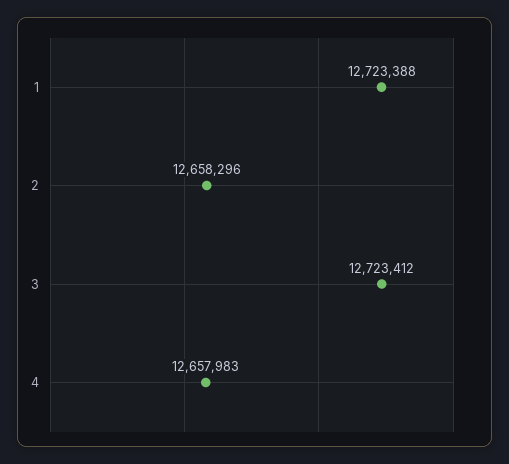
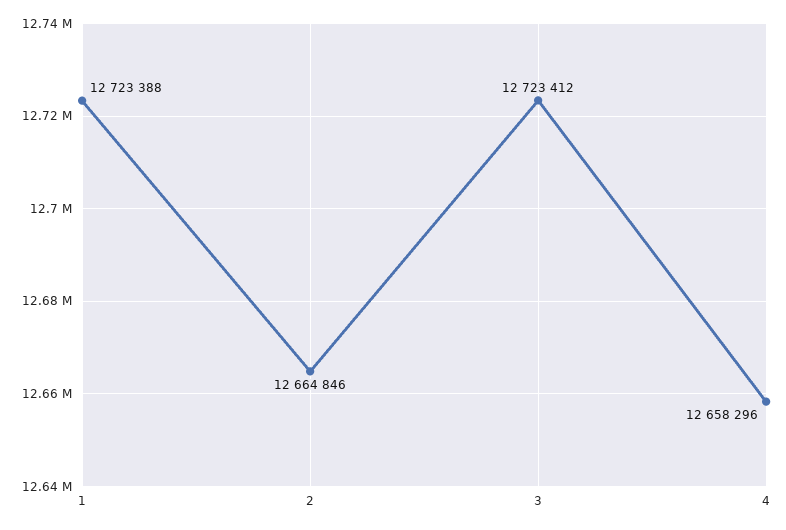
  {
    "1": 12723388,
-   "2": 12658296,
+   "2": 12664846,
    "3": 12723412,
-   "4": 12657983
+   "4": 12658296
  }

